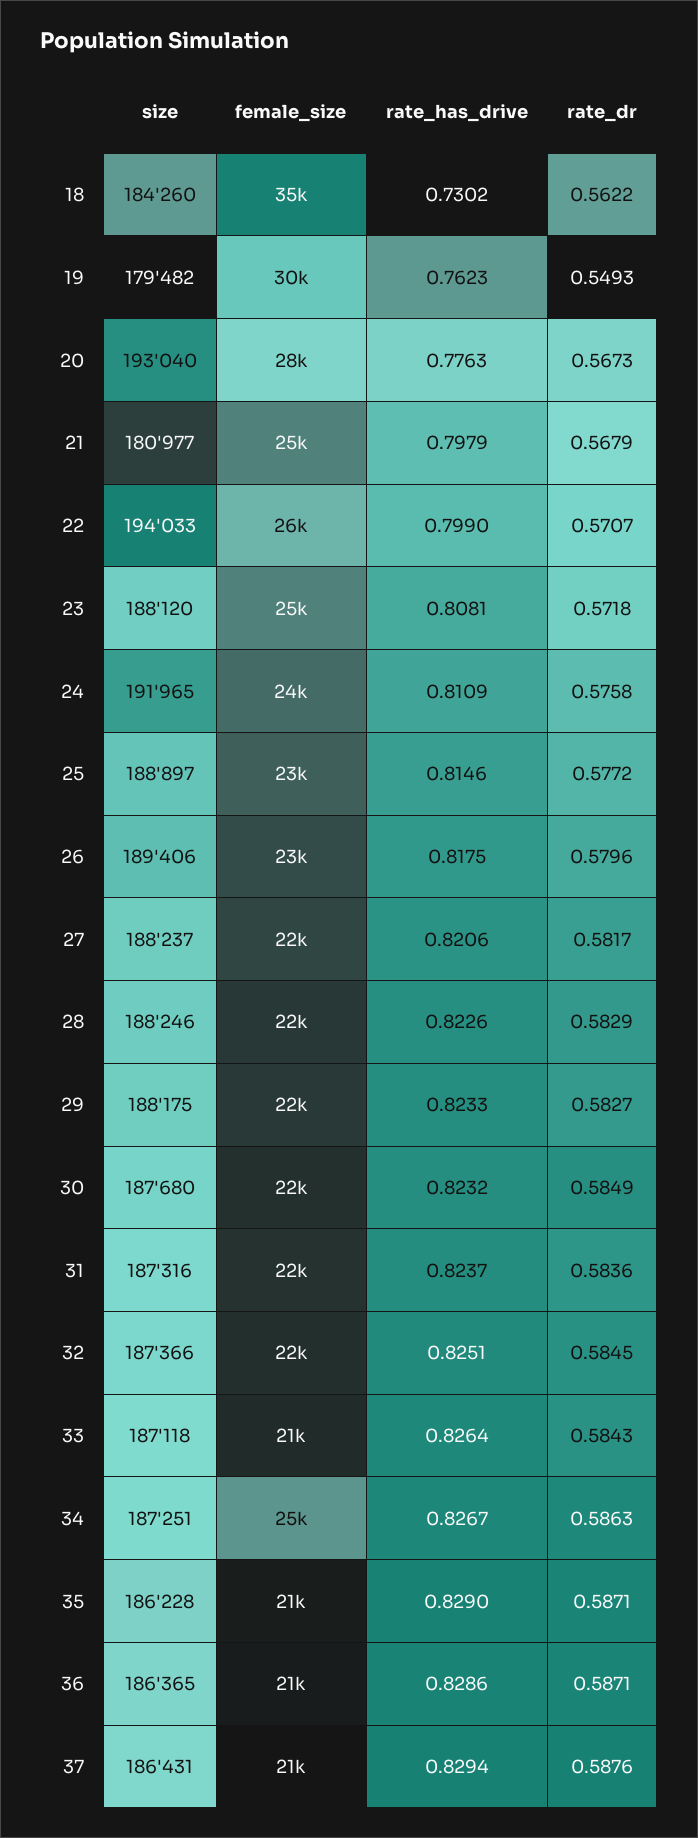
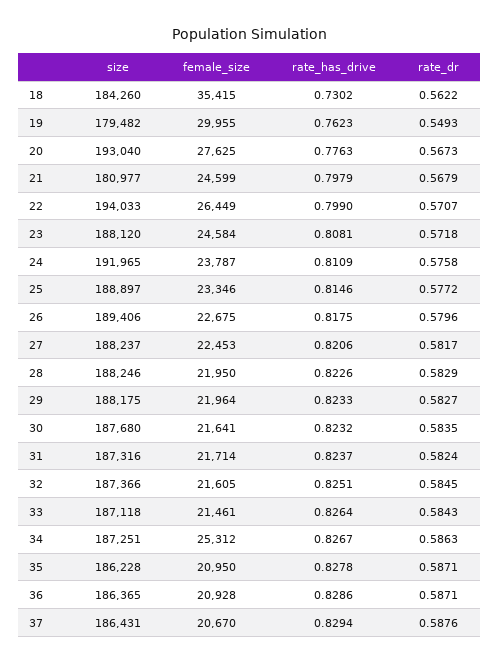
  {
    "size": {
      "18": 184260,
      "19": 179482,
      "20": 193040,
      "21": 180977,
      "22": 194033,
      "23": 188120,
      "24": 191965,
      "25": 188897,
      "26": 189406,
      "27": 188237,
      "28": 188246,
      "29": 188175,
      "30": 187680,
      "31": 187316,
      "32": 187366,
      "33": 187118,
      "34": 187251,
      "35": 186228,
      "36": 186365,
      "37": 186431
    },
    "female_size": {
      "18": 35415,
      "19": 29955,
      "20": 27625,
      "21": 24599,
      "22": 26449,
      "23": 24584,
      "24": 23787,
      "25": 23346,
      "26": 22675,
      "27": 22453,
      "28": 21950,
      "29": 21964,
      "30": 21641,
      "31": 21714,
      "32": 21605,
      "33": 21461,
      "34": 25312,
      "35": 20950,
      "36": 20928,
      "37": 20670
    },
    "rate_has_drive": {
      "18": 0.7302,
      "19": 0.7623,
      "20": 0.7763,
      "21": 0.7979,
      "22": 0.799,
      "23": 0.8081,
      "24": 0.8109,
      "25": 0.8146,
      "26": 0.8175,
      "27": 0.8206,
      "28": 0.8226,
      "29": 0.8233,
      "30": 0.8232,
      "31": 0.8237,
      "32": 0.8251,
      "33": 0.8264,
      "34": 0.8267,
-     "35": 0.829,
+     "35": 0.8278,
      "36": 0.8286,
      "37": 0.8294
    },
    "rate_dr": {
      "18": 0.5622,
      "19": 0.5493,
      "20": 0.5673,
      "21": 0.5679,
      "22": 0.5707,
      "23": 0.5718,
      "24": 0.5758,
      "25": 0.5772,
      "26": 0.5796,
      "27": 0.5817,
      "28": 0.5829,
      "29": 0.5827,
-     "30": 0.5849,
+     "30": 0.5835,
-     "31": 0.5836,
+     "31": 0.5824,
      "32": 0.5845,
      "33": 0.5843,
      "34": 0.5863,
      "35": 0.5871,
      "36": 0.5871,
      "37": 0.5876
    }
  }

